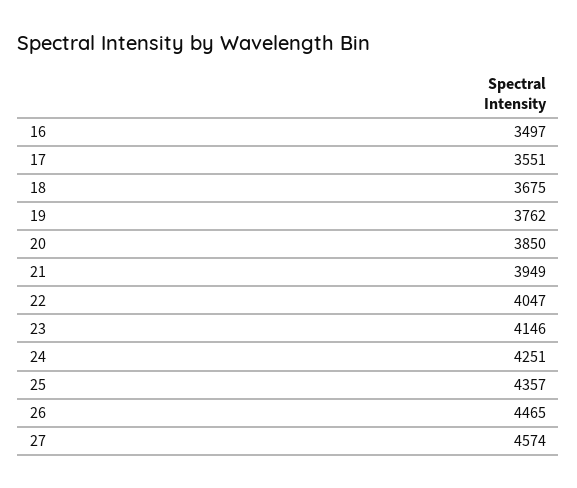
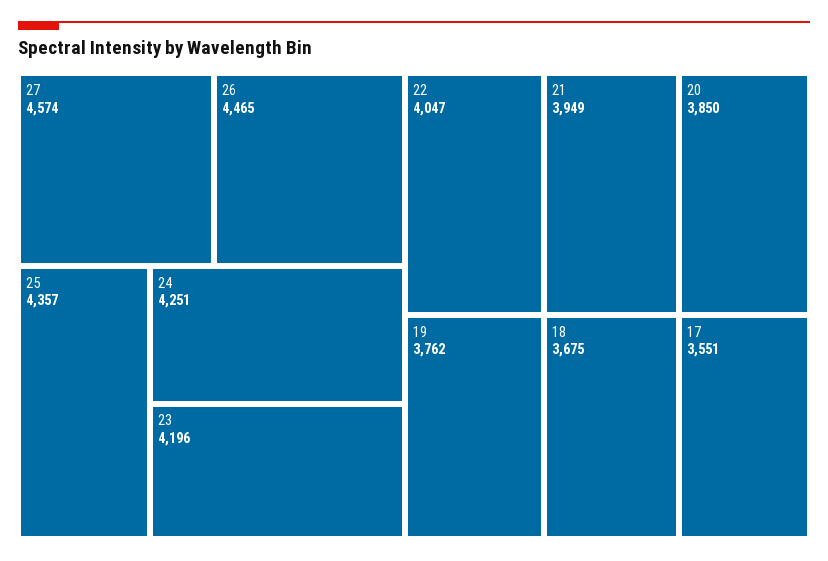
  {
-   "16": 3497,
    "17": 3551,
    "18": 3675,
    "19": 3762,
    "20": 3850,
    "21": 3949,
    "22": 4047,
-   "23": 4146,
+   "23": 4196,
    "24": 4251,
    "25": 4357,
    "26": 4465,
    "27": 4574
  }

